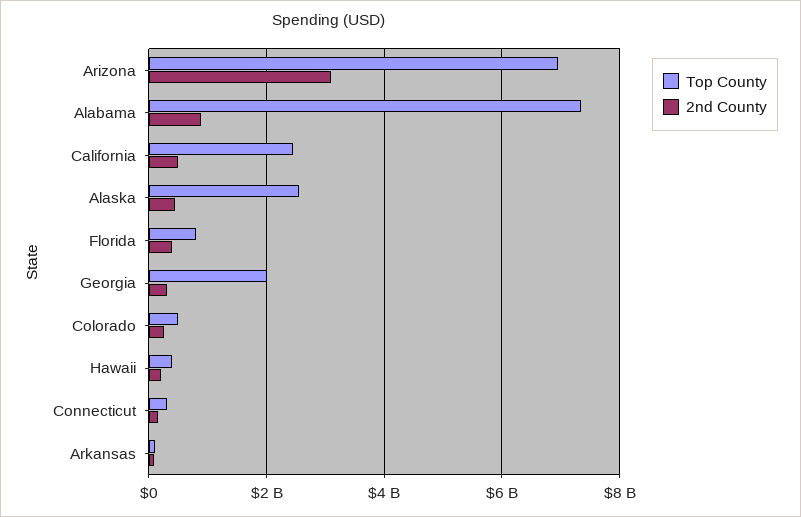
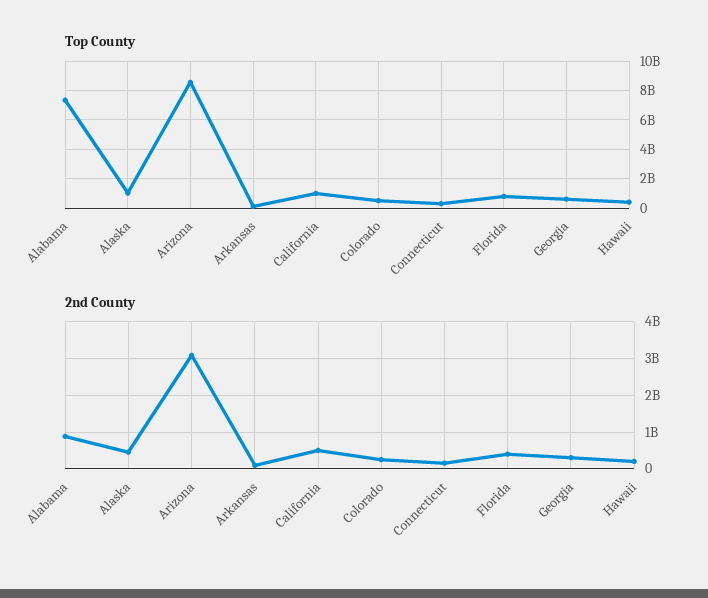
  {
    "Top County": {
-     "Arizona": 7000000000,
+     "Arizona": 8500000000,
      "Alabama": 7400000000,
-     "California": 2400000000,
+     "California": 1000000000,
-     "Alaska": 2600000000,
+     "Alaska": 1000000000,
      "Florida": 800000000,
-     "Georgia": 2000000000,
+     "Georgia": 500000000,
      "Colorado": 600000000,
      "Hawaii": 400000000,
      "Connecticut": 400000000,
      "Arkansas": 200000000
    },
    "2nd County": {
      "Arizona": 3000000000,
      "Alabama": 800000000,
      "California": 600000000,
      "Alaska": 400000000,
      "Florida": 400000000,
      "Georgia": 400000000,
      "Colorado": 200000000,
      "Hawaii": 200000000,
      "Connecticut": 200000000,
      "Arkansas": 0
    }
  }

